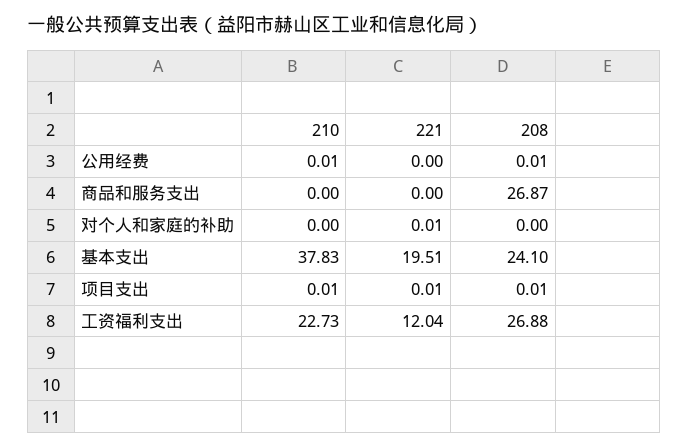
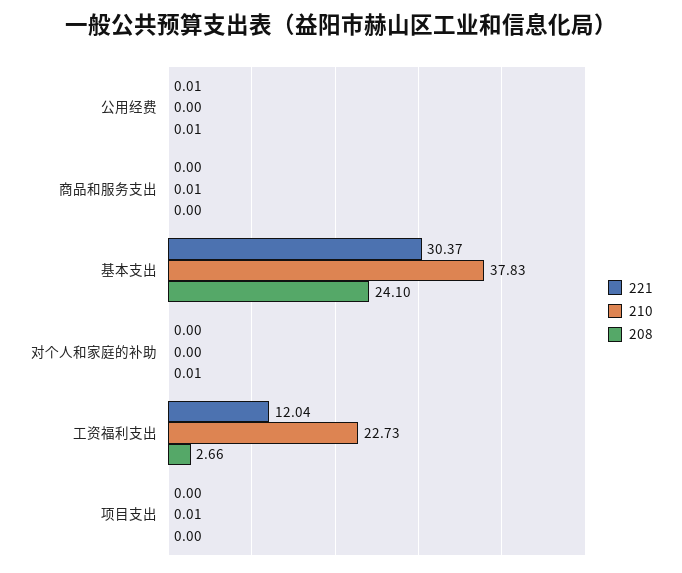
  {
    "210": {
-     "公用经费": 0.01,
+     "公用经费": 0,
-     "商品和服务支出": 0,
+     "商品和服务支出": 0.01,
      "对个人和家庭的补助": 0,
      "基本支出": 37.83,
      "项目支出": 0.01,
      "工资福利支出": 22.73
    },
    "221": {
-     "公用经费": 0,
+     "公用经费": 0.01,
      "商品和服务支出": 0,
-     "对个人和家庭的补助": 0.01,
+     "对个人和家庭的补助": 0,
-     "基本支出": 19.51,
+     "基本支出": 30.37,
-     "项目支出": 0.01,
+     "项目支出": 0,
      "工资福利支出": 12.04
    },
    "208": {
      "公用经费": 0.01,
-     "商品和服务支出": 26.87,
+     "商品和服务支出": 0,
-     "对个人和家庭的补助": 0,
+     "对个人和家庭的补助": 0.01,
      "基本支出": 24.1,
-     "项目支出": 0.01,
+     "项目支出": 0,
-     "工资福利支出": 26.88
+     "工资福利支出": 2.66
    }
  }

